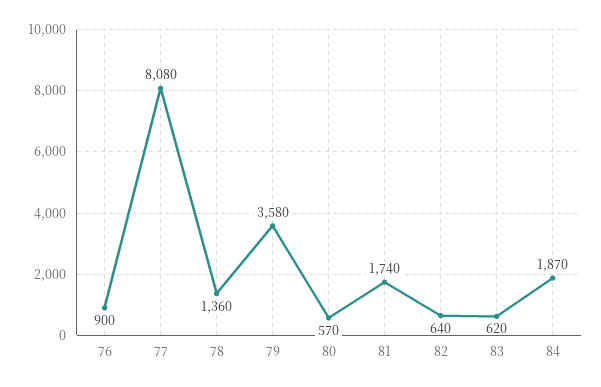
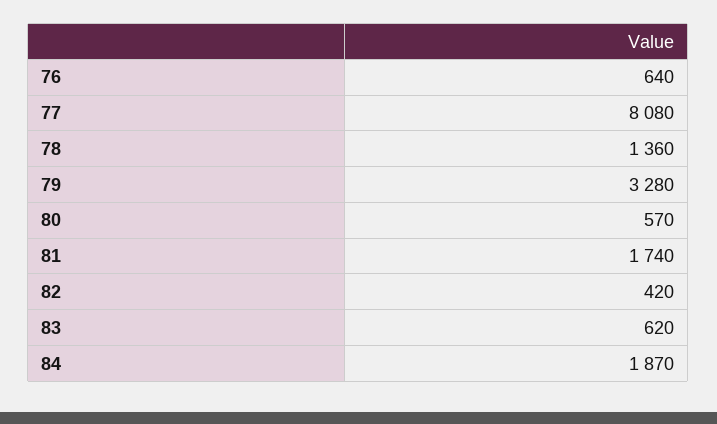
  {
-   "76": 900,
+   "76": 640,
    "77": 8080,
    "78": 1360,
-   "79": 3580,
+   "79": 3280,
    "80": 570,
    "81": 1740,
-   "82": 640,
+   "82": 420,
    "83": 620,
    "84": 1870
  }

